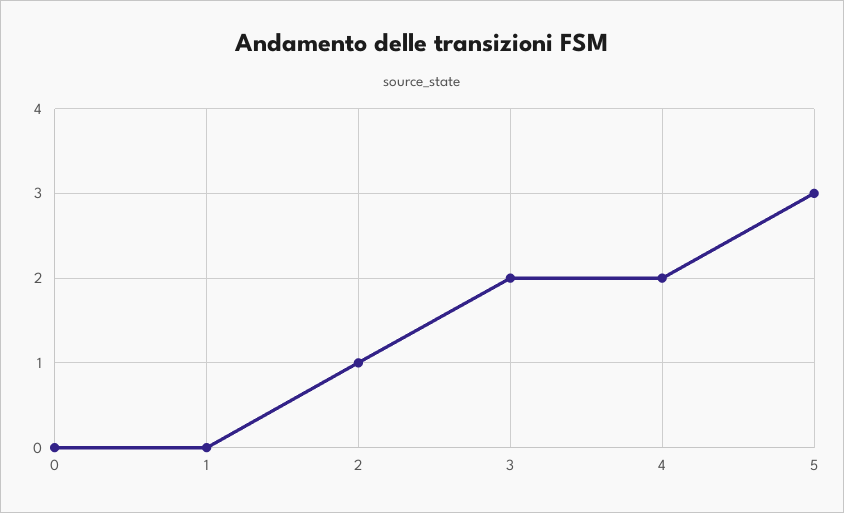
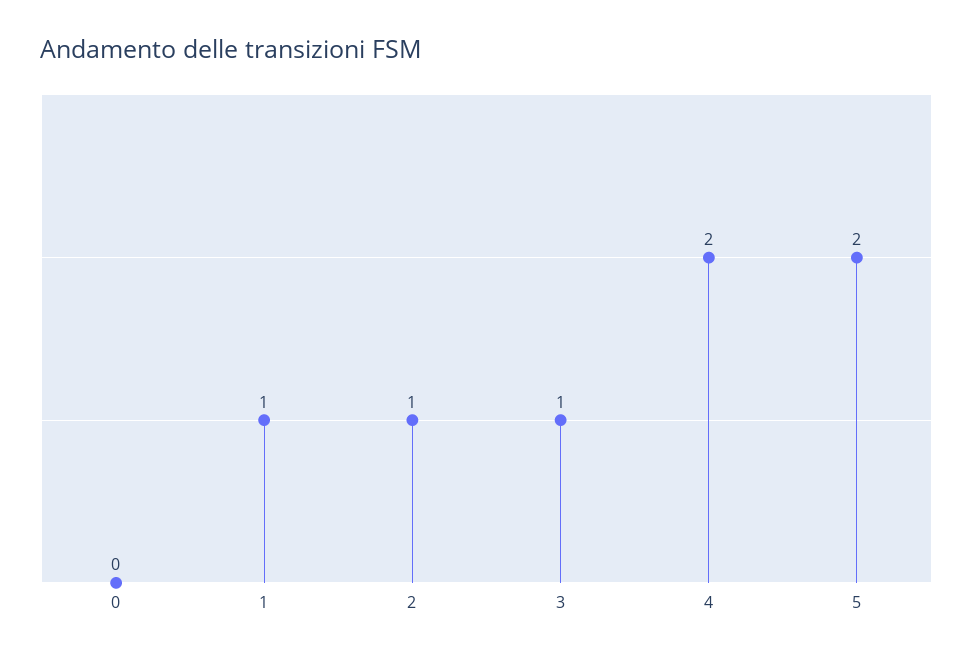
  {
    "0": 0,
-   "1": 0,
+   "1": 1,
    "2": 1,
-   "3": 2,
+   "3": 1,
    "4": 2,
-   "5": 3
+   "5": 2
  }

